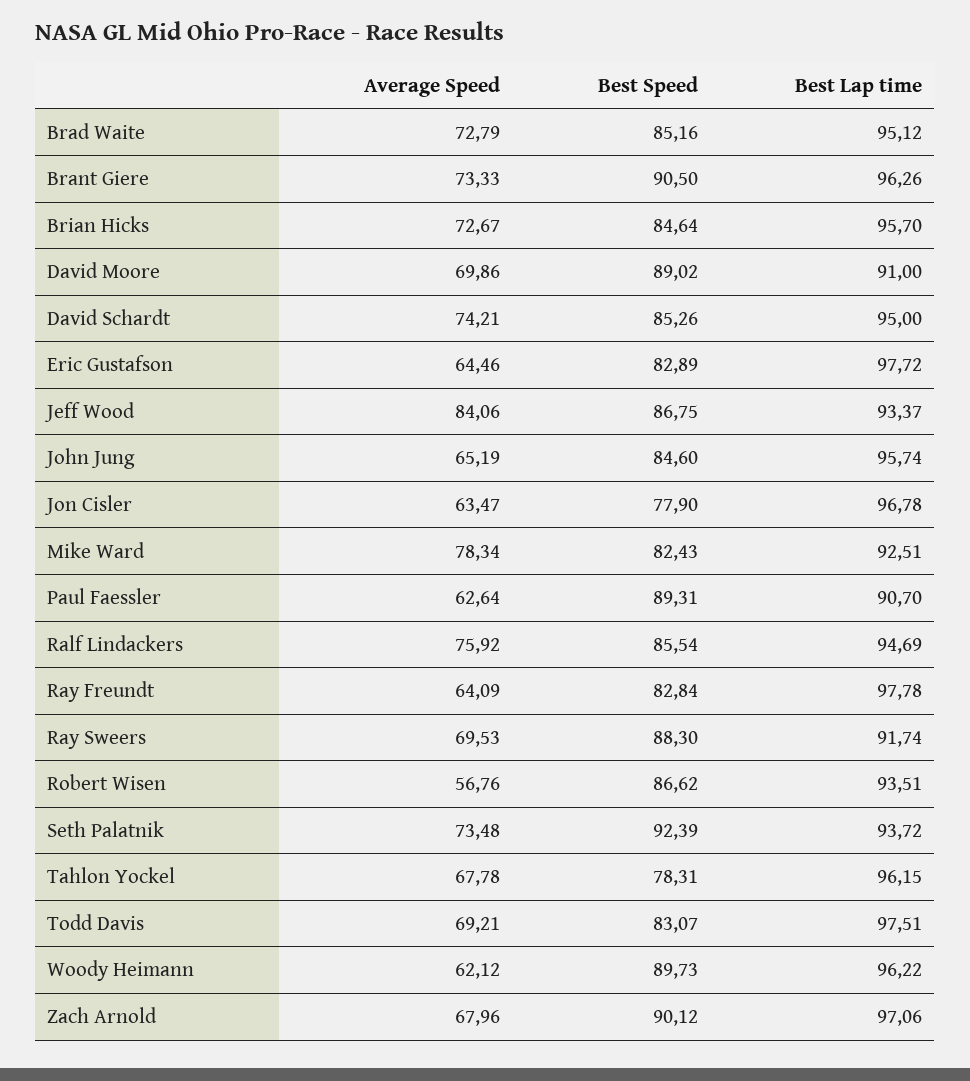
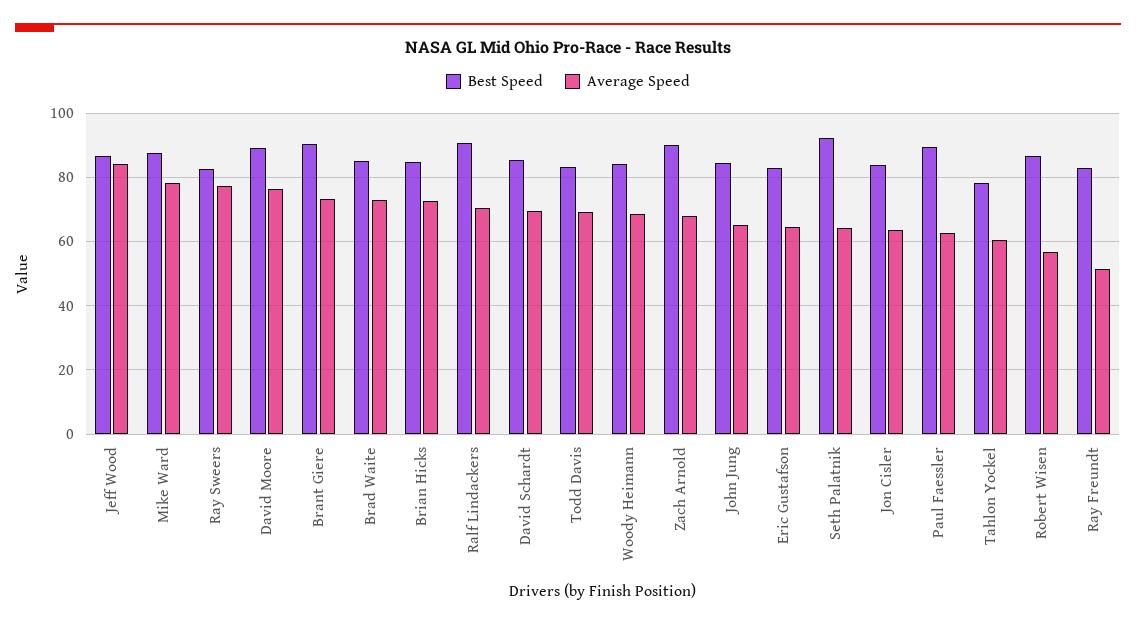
  {
    "Average Speed": {
      "Brad Waite": 72.79,
      "Brant Giere": 73.33,
      "Brian Hicks": 72.67,
-     "David Moore": 69.86,
+     "David Moore": 76,
-     "David Schardt": 74.21,
+     "David Schardt": 70,
      "Eric Gustafson": 64.46,
      "Jeff Wood": 84.06,
      "John Jung": 65.19,
      "Jon Cisler": 63.47,
      "Mike Ward": 78.34,
      "Paul Faessler": 62.64,
-     "Ralf Lindackers": 75.92,
+     "Ralf Lindackers": 70,
-     "Ray Freundt": 64.09,
+     "Ray Freundt": 52,
-     "Ray Sweers": 69.53,
+     "Ray Sweers": 78,
      "Robert Wisen": 56.76,
-     "Seth Palatnik": 73.48,
+     "Seth Palatnik": 64,
-     "Tahlon Yockel": 67.78,
+     "Tahlon Yockel": 60,
      "Todd Davis": 69.21,
-     "Woody Heimann": 62.12,
+     "Woody Heimann": 68,
      "Zach Arnold": 67.96
    },
    "Best Speed": {
      "Brad Waite": 85.16,
      "Brant Giere": 90.5,
      "Brian Hicks": 84.64,
      "David Moore": 89.02,
      "David Schardt": 85.26,
      "Eric Gustafson": 82.89,
      "Jeff Wood": 86.75,
      "John Jung": 84.6,
-     "Jon Cisler": 77.9,
+     "Jon Cisler": 84,
-     "Mike Ward": 82.43,
+     "Mike Ward": 88,
      "Paul Faessler": 89.31,
-     "Ralf Lindackers": 85.54,
+     "Ralf Lindackers": 90,
      "Ray Freundt": 82.84,
-     "Ray Sweers": 88.3,
+     "Ray Sweers": 82,
      "Robert Wisen": 86.62,
      "Seth Palatnik": 92.39,
      "Tahlon Yockel": 78.31,
      "Todd Davis": 83.07,
-     "Woody Heimann": 89.73,
+     "Woody Heimann": 84,
      "Zach Arnold": 90.12
-   },
+   }
-   "Best Lap time": {
-     "Brad Waite": 95.12,
-     "Brant Giere": 96.26,
-     "Brian Hicks": 95.7,
-     "David Moore": 91,
-     "David Schardt": 95,
-     "Eric Gustafson": 97.72,
-     "Jeff Wood": 93.37,
-     "John Jung": 95.74,
-     "Jon Cisler": 96.78,
-     "Mike Ward": 92.51,
-     "Paul Faessler": 90.7,
-     "Ralf Lindackers": 94.69,
-     "Ray Freundt": 97.78,
-     "Ray Sweers": 91.74,
-     "Robert Wisen": 93.51,
-     "Seth Palatnik": 93.72,
-     "Tahlon Yockel": 96.15,
-     "Todd Davis": 97.51,
-     "Woody Heimann": 96.22,
-     "Zach Arnold": 97.06
-   }
  }

